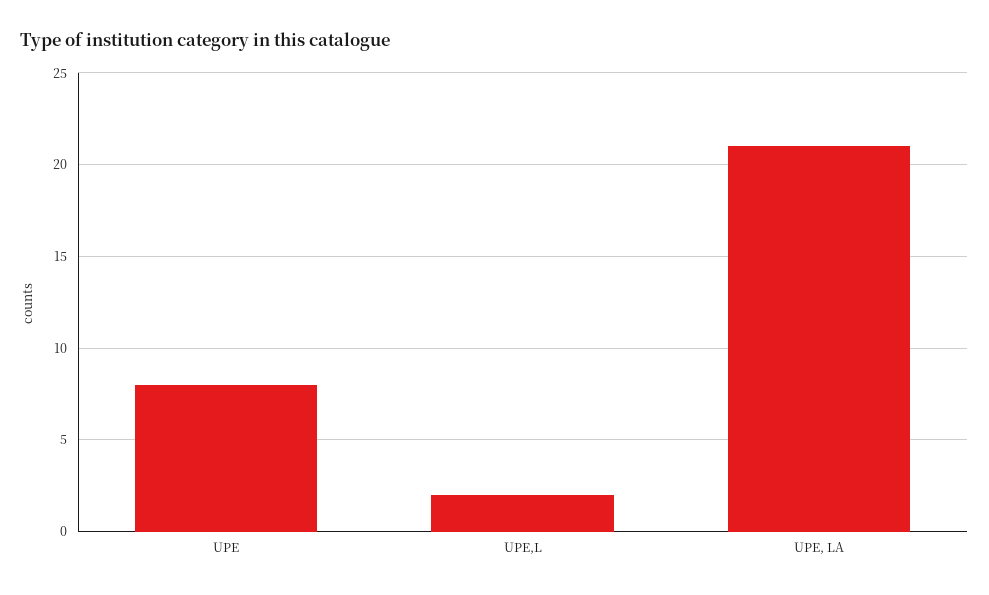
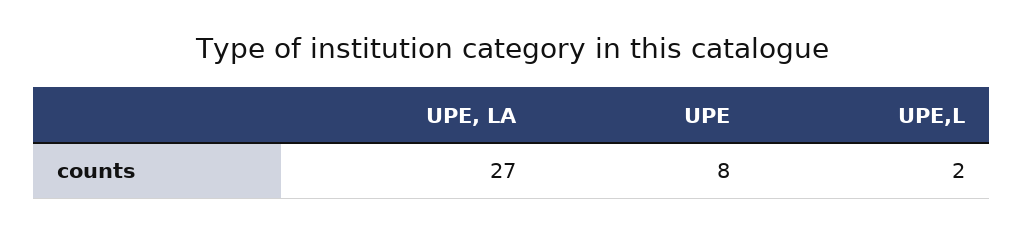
  {
    "UPE": 8,
    "UPE,L": 2,
-   "UPE, LA": 21
+   "UPE, LA": 27
  }

